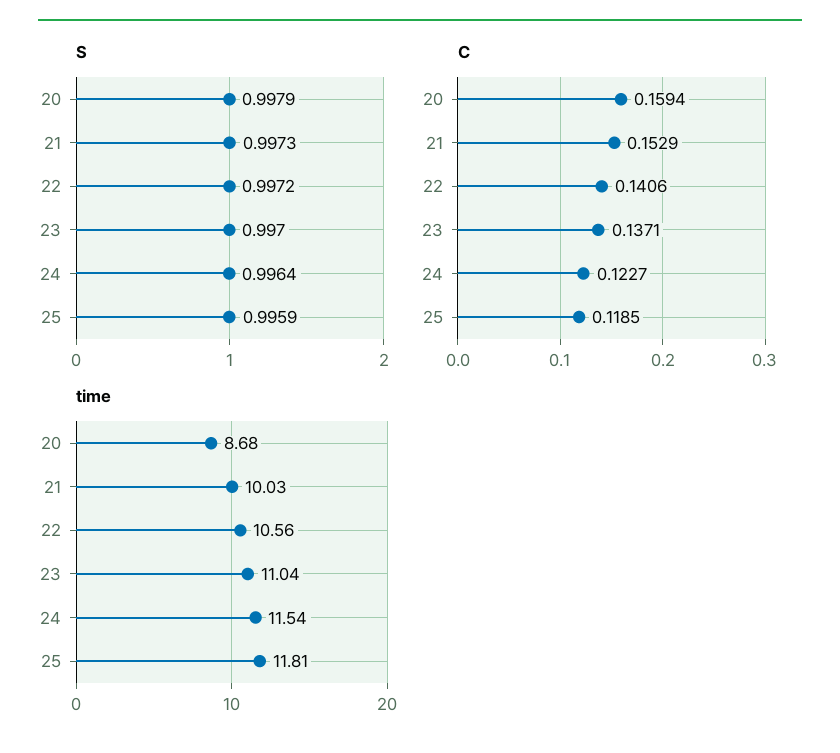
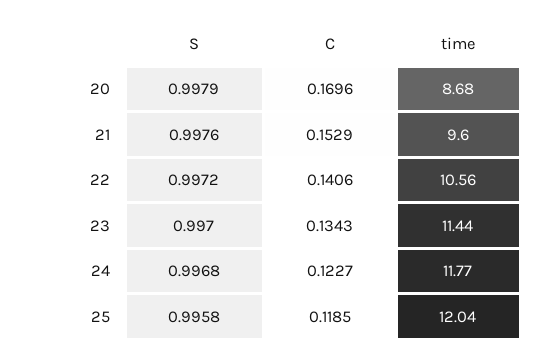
  {
    "S": {
      "20": 0.9979,
-     "21": 0.9973,
+     "21": 0.9976,
      "22": 0.9972,
      "23": 0.997,
-     "24": 0.9964,
+     "24": 0.9968,
-     "25": 0.9959
+     "25": 0.9958
    },
    "C": {
-     "20": 0.1594,
+     "20": 0.1696,
      "21": 0.1529,
      "22": 0.1406,
-     "23": 0.1371,
+     "23": 0.1343,
      "24": 0.1227,
      "25": 0.1185
    },
    "time": {
      "20": 8.68,
-     "21": 10.03,
+     "21": 9.6,
      "22": 10.56,
-     "23": 11.04,
+     "23": 11.44,
-     "24": 11.54,
+     "24": 11.77,
-     "25": 11.81
+     "25": 12.04
    }
  }

